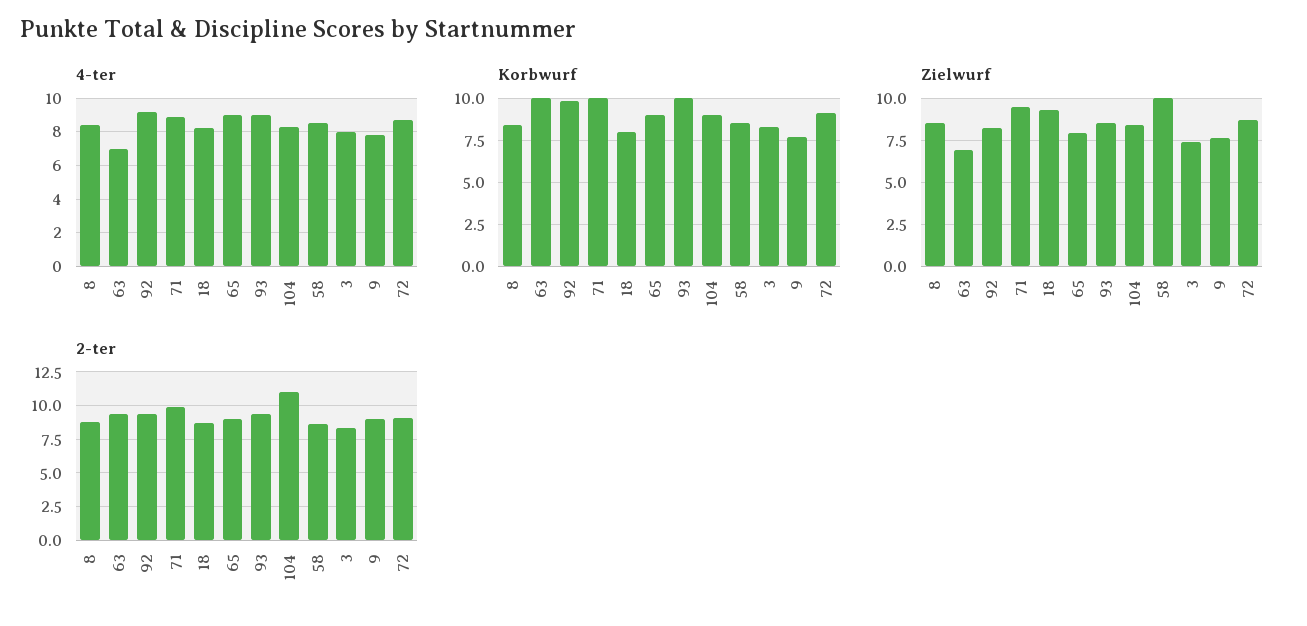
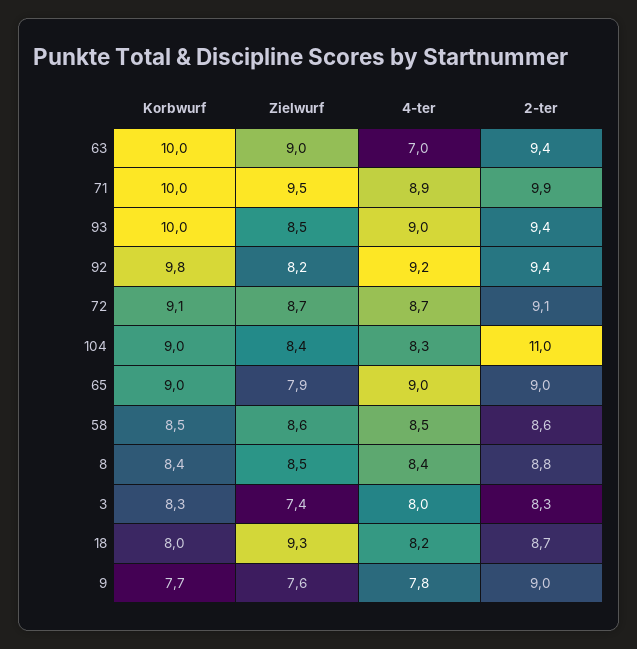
  {
    "4-ter": {
      "8": 8.4,
      "63": 7,
      "92": 9.2,
      "71": 8.9,
      "18": 8.2,
      "65": 9,
      "93": 9,
      "104": 8.3,
      "58": 8.5,
      "3": 8,
      "9": 7.8,
      "72": 8.7
    },
    "Korbwurf": {
      "8": 8.4,
      "63": 10,
      "92": 9.8,
      "71": 10,
      "18": 8,
      "65": 9,
      "93": 10,
      "104": 9,
      "58": 8.5,
      "3": 8.3,
      "9": 7.7,
      "72": 9.1
    },
    "Zielwurf": {
      "8": 8.5,
-     "63": 7,
+     "63": 9,
      "92": 8.2,
      "71": 9.5,
      "18": 9.3,
      "65": 7.9,
      "93": 8.5,
      "104": 8.4,
-     "58": 10,
+     "58": 8.6,
      "3": 7.4,
      "9": 7.6,
      "72": 8.7
    },
    "2-ter": {
      "8": 8.8,
      "63": 9.4,
      "92": 9.4,
      "71": 9.9,
      "18": 8.7,
      "65": 9,
      "93": 9.4,
      "104": 11,
      "58": 8.6,
      "3": 8.3,
      "9": 9,
      "72": 9.1
    }
  }

